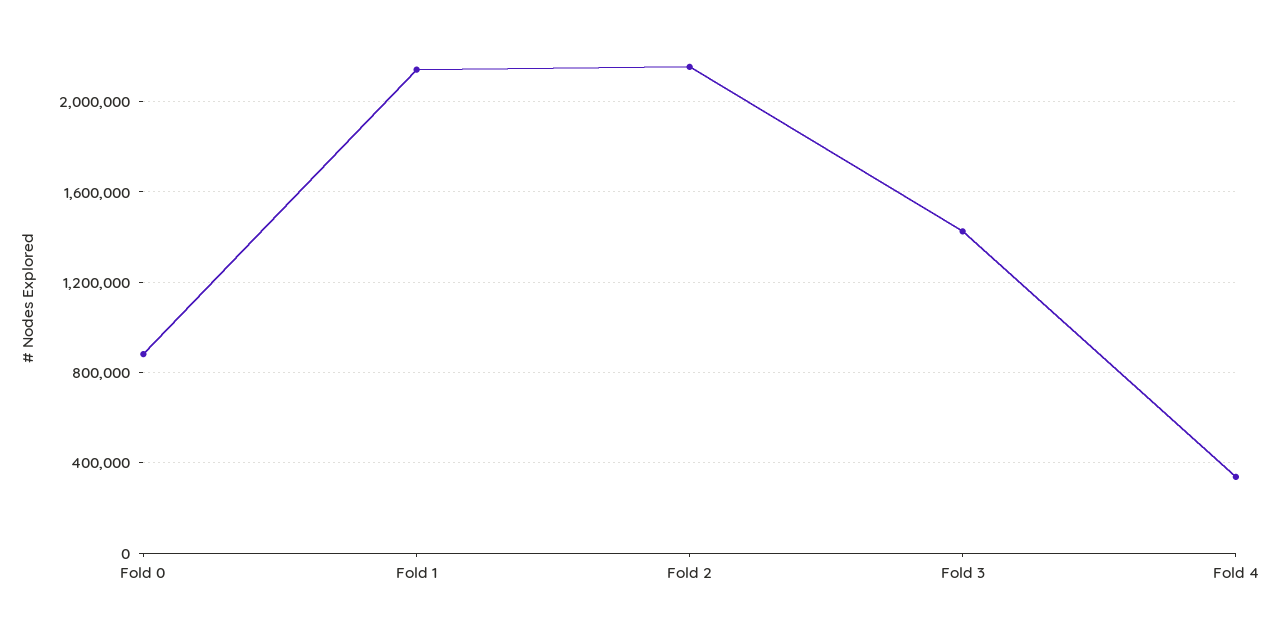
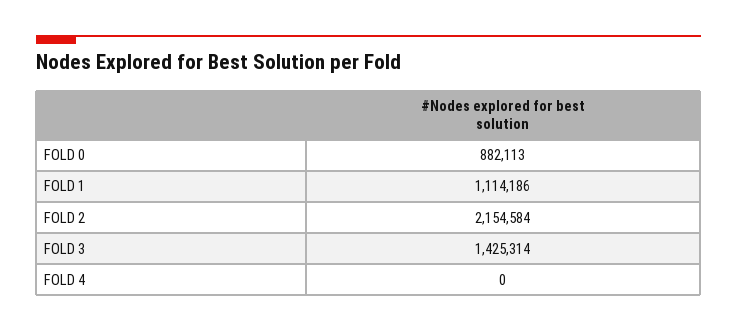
  {
    "Fold 0": 882113,
-   "Fold 1": 2150000,
+   "Fold 1": 1114186,
    "Fold 2": 2154584,
    "Fold 3": 1425314,
-   "Fold 4": 350000
+   "Fold 4": 0
  }

